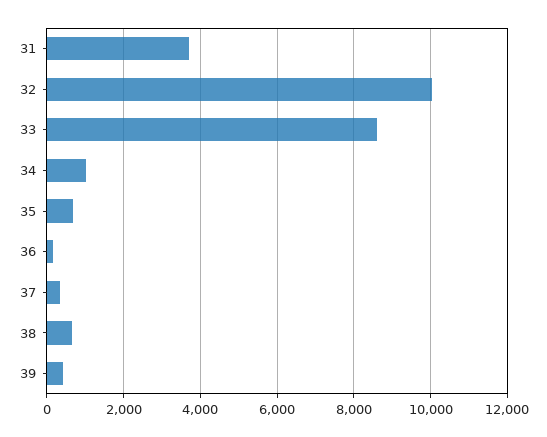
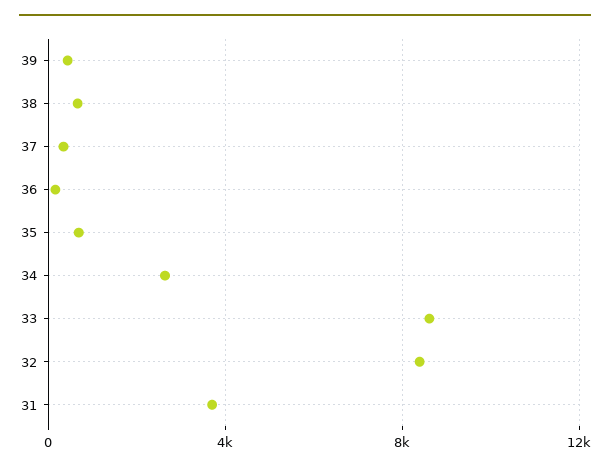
  {
    "31": 3800,
-   "32": 10000,
+   "32": 8500,
    "33": 8600,
-   "34": 1000,
+   "34": 2500,
    "35": 600,
    "36": 200,
    "37": 400,
    "38": 600,
    "39": 400
  }

